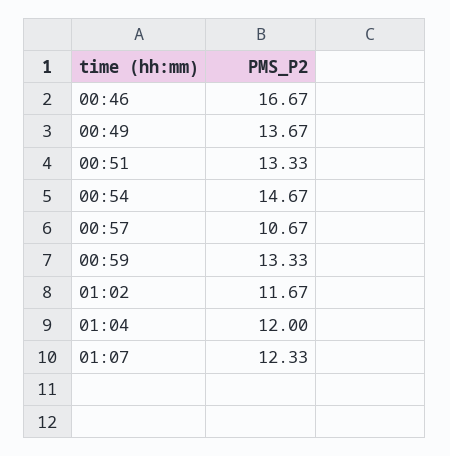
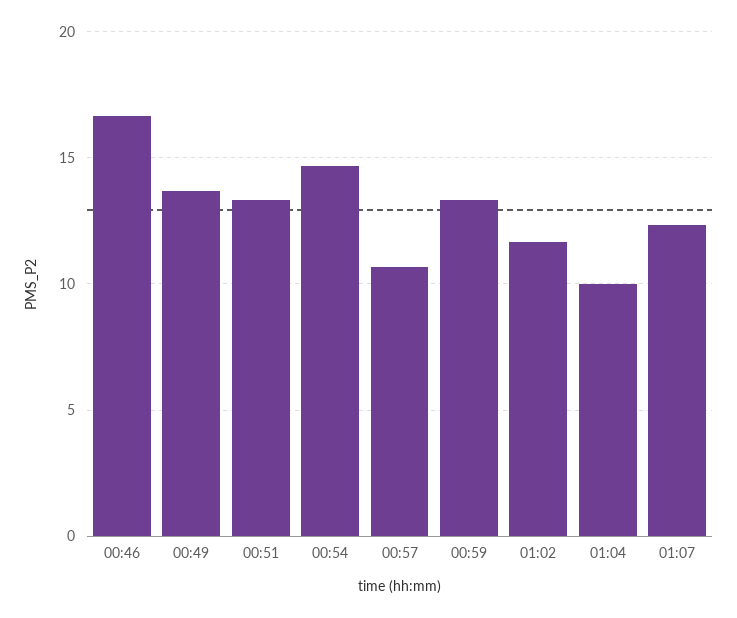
  {
    "00:46": 16.67,
    "00:49": 13.67,
    "00:51": 13.33,
    "00:54": 14.67,
    "00:57": 10.67,
    "00:59": 13.33,
    "01:02": 11.67,
-   "01:04": 12,
+   "01:04": 10,
    "01:07": 12.33
  }

